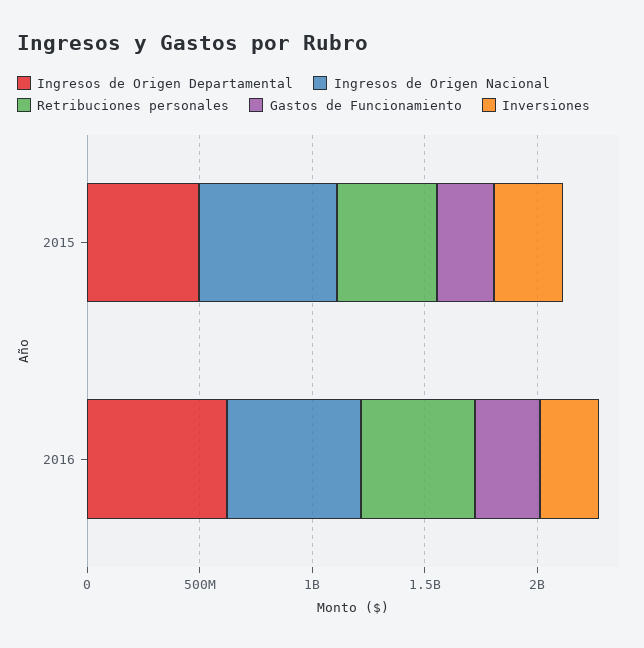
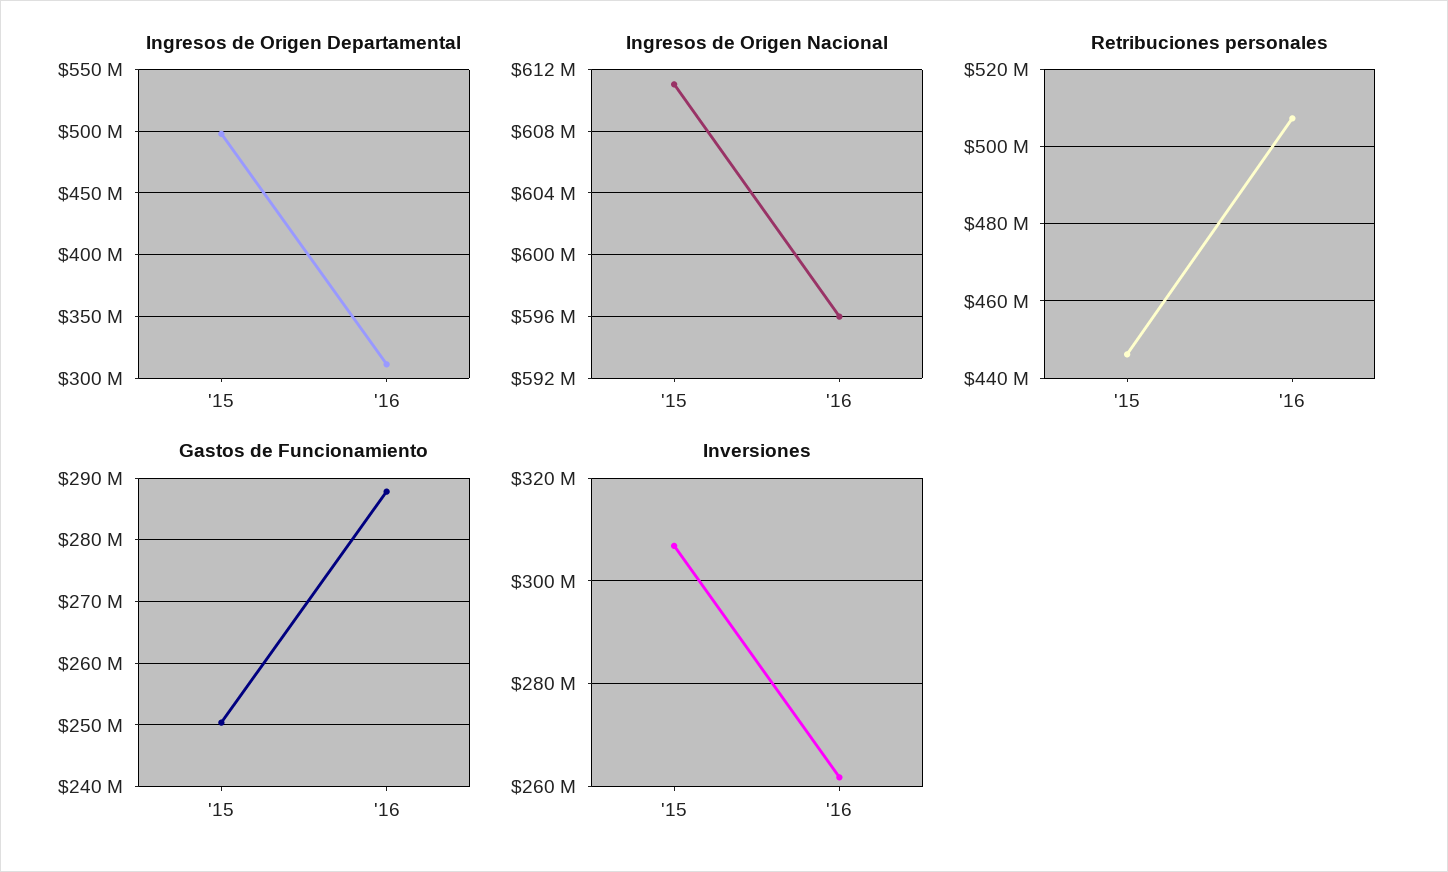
  {
    "Ingresos de Origen Departamental": {
      "2015": 500000000,
-     "2016": 600000000
+     "2016": 310000000
    },
    "Ingresos de Origen Nacional": {
      "2015": 611000000,
      "2016": 596000000
    },
    "Retribuciones personales": {
      "2015": 446000000,
      "2016": 508000000
    },
    "Gastos de Funcionamiento": {
      "2015": 250000000,
      "2016": 288000000
    },
    "Inversiones": {
      "2015": 306000000,
      "2016": 262000000
    }
  }

